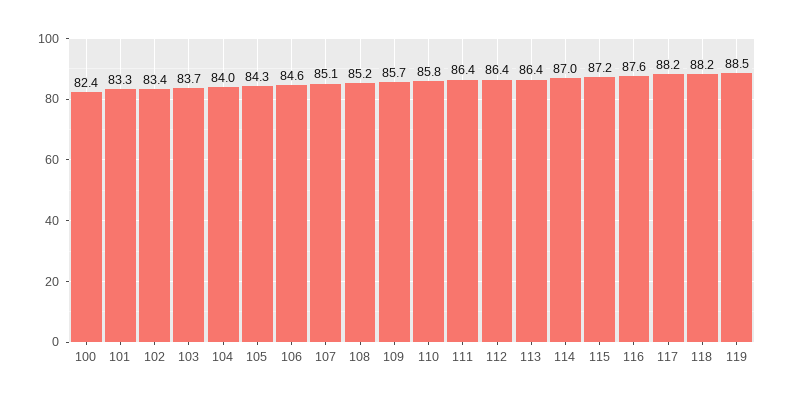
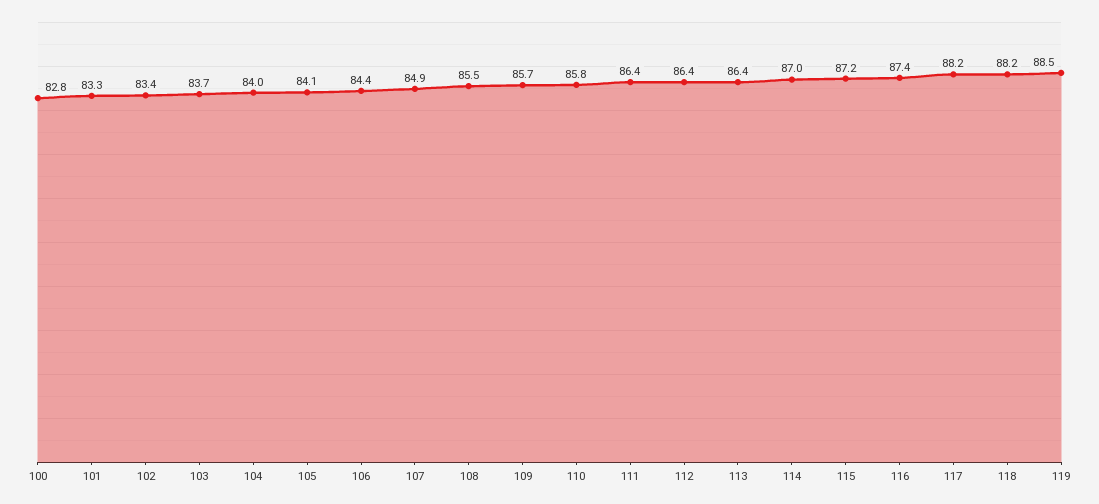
  {
-   "100": 82.4,
+   "100": 82.8,
    "101": 83.3,
    "102": 83.4,
    "103": 83.7,
    "104": 84,
-   "105": 84.3,
+   "105": 84.1,
-   "106": 84.6,
+   "106": 84.4,
-   "107": 85.1,
+   "107": 84.9,
-   "108": 85.2,
+   "108": 85.5,
    "109": 85.7,
    "110": 85.8,
    "111": 86.4,
    "112": 86.4,
    "113": 86.4,
    "114": 87,
    "115": 87.2,
-   "116": 87.6,
+   "116": 87.4,
    "117": 88.2,
    "118": 88.2,
    "119": 88.5
  }

